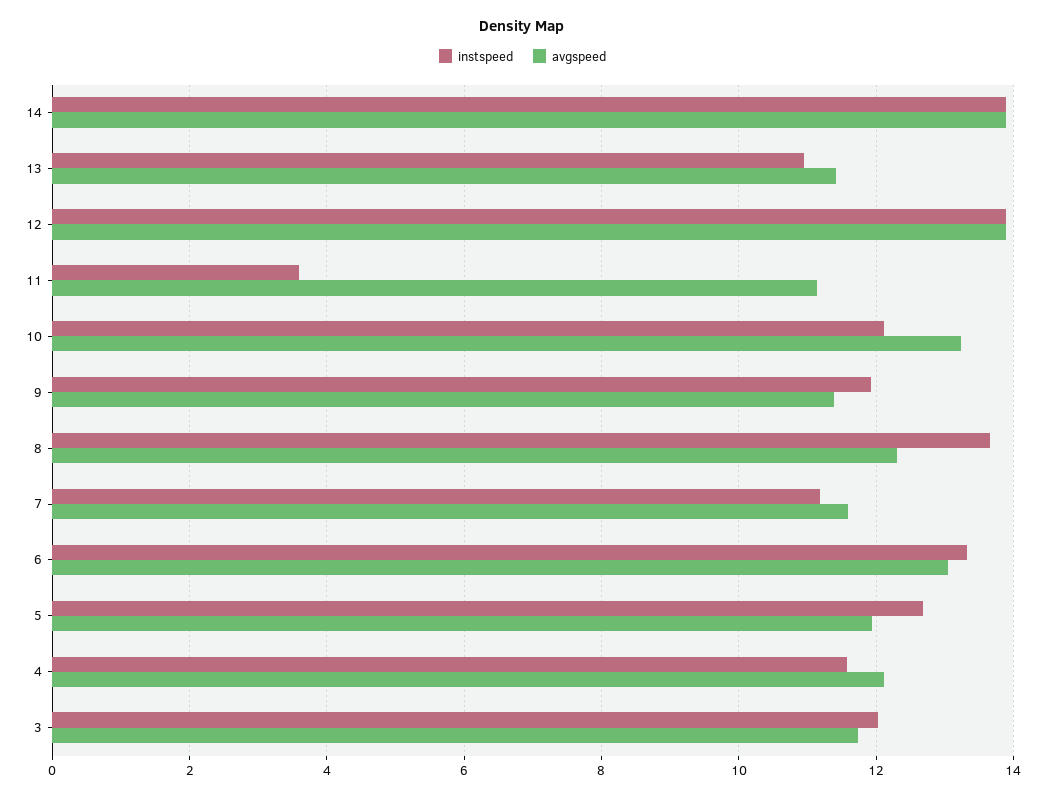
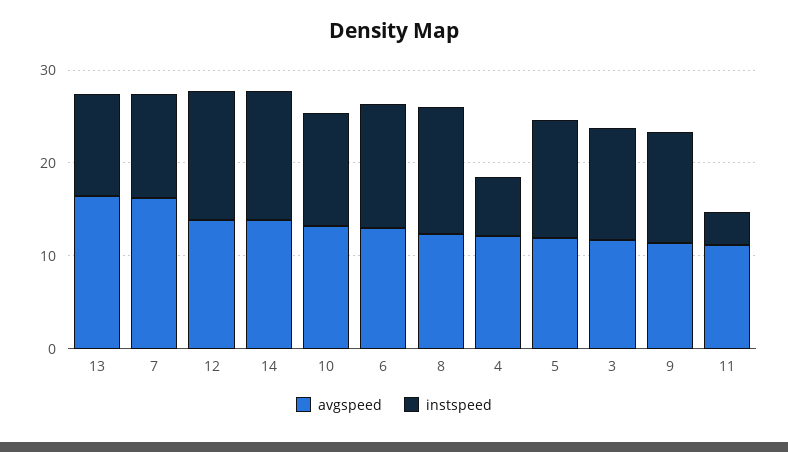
  {
    "instspeed": {
      "14": 13.8,
      "13": 11,
      "12": 13.8,
      "11": 3.6,
      "10": 12.2,
      "9": 12,
      "8": 13.6,
      "7": 11.2,
      "6": 13.4,
      "5": 12.6,
-     "4": 11.6,
+     "4": 6,
      "3": 12
    },
    "avgspeed": {
      "14": 13.8,
-     "13": 11.4,
+     "13": 16,
      "12": 13.8,
      "11": 11.2,
      "10": 13.2,
      "9": 11.4,
      "8": 12.4,
-     "7": 11.6,
+     "7": 16,
      "6": 13,
      "5": 12,
      "4": 12.2,
      "3": 11.8
    }
  }

